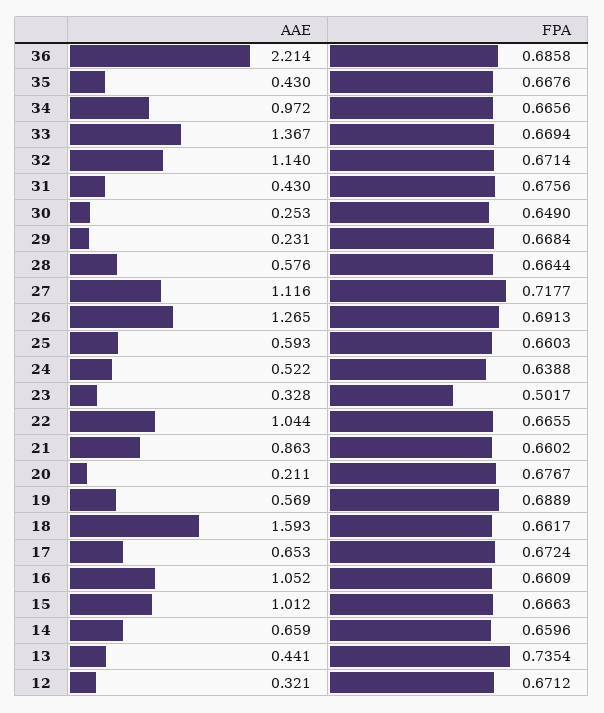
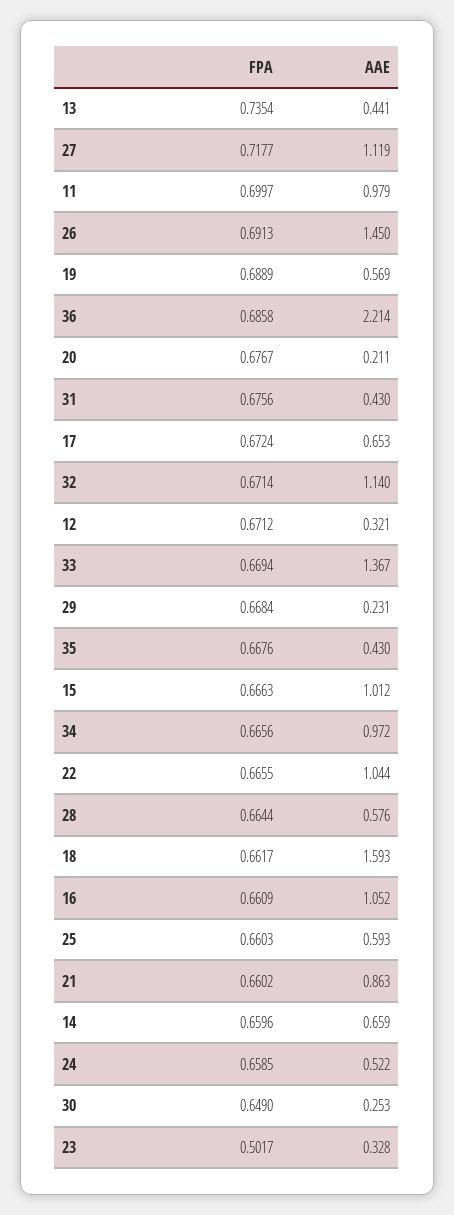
  {
    "AAE": {
      "36": 2.214,
      "35": 0.43,
      "34": 0.972,
      "33": 1.367,
      "32": 1.14,
      "31": 0.43,
      "30": 0.253,
      "29": 0.231,
      "28": 0.576,
-     "27": 1.116,
+     "27": 1.119,
-     "26": 1.265,
+     "26": 1.45,
      "25": 0.593,
      "24": 0.522,
      "23": 0.328,
      "22": 1.044,
      "21": 0.863,
      "20": 0.211,
      "19": 0.569,
      "18": 1.593,
      "17": 0.653,
      "16": 1.052,
      "15": 1.012,
      "14": 0.659,
      "13": 0.441,
-     "12": 0.321
+     "12": 0.321,
+     "11": 0.979
    },
    "FPA": {
      "36": 0.6858,
      "35": 0.6676,
      "34": 0.6656,
      "33": 0.6694,
      "32": 0.6714,
      "31": 0.6756,
      "30": 0.649,
      "29": 0.6684,
      "28": 0.6644,
      "27": 0.7177,
      "26": 0.6913,
      "25": 0.6603,
-     "24": 0.6388,
+     "24": 0.6585,
      "23": 0.5017,
      "22": 0.6655,
      "21": 0.6602,
      "20": 0.6767,
      "19": 0.6889,
      "18": 0.6617,
      "17": 0.6724,
      "16": 0.6609,
      "15": 0.6663,
      "14": 0.6596,
      "13": 0.7354,
-     "12": 0.6712
+     "12": 0.6712,
+     "11": 0.6997
    }
  }

